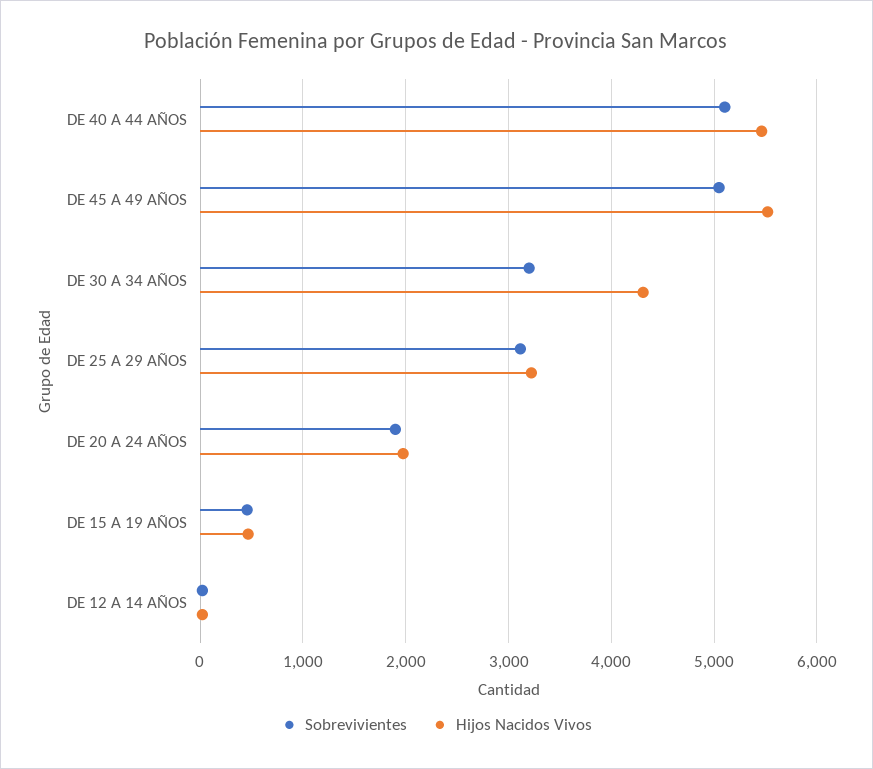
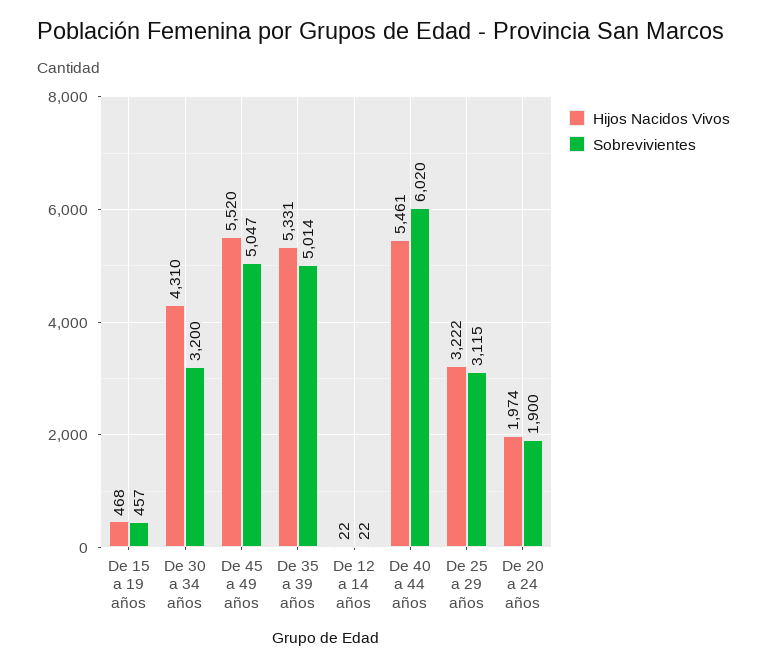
  {
    "Sobrevivientes": {
-     "DE 40 A 44 AÑOS": 5100,
+     "DE 40 A 44 AÑOS": 6020,
      "DE 45 A 49 AÑOS": 5047,
      "DE 30 A 34 AÑOS": 3200,
      "DE 25 A 29 AÑOS": 3115,
      "DE 20 A 24 AÑOS": 1900,
      "DE 15 A 19 AÑOS": 457,
-     "DE 12 A 14 AÑOS": 22
+     "DE 12 A 14 AÑOS": 22,
+     "De 35 a 39 años": 5014
    },
    "Hijos Nacidos Vivos": {
      "DE 40 A 44 AÑOS": 5461,
      "DE 45 A 49 AÑOS": 5520,
      "DE 30 A 34 AÑOS": 4310,
      "DE 25 A 29 AÑOS": 3222,
      "DE 20 A 24 AÑOS": 1974,
      "DE 15 A 19 AÑOS": 468,
-     "DE 12 A 14 AÑOS": 22
+     "DE 12 A 14 AÑOS": 22,
+     "De 35 a 39 años": 5331
    }
  }

